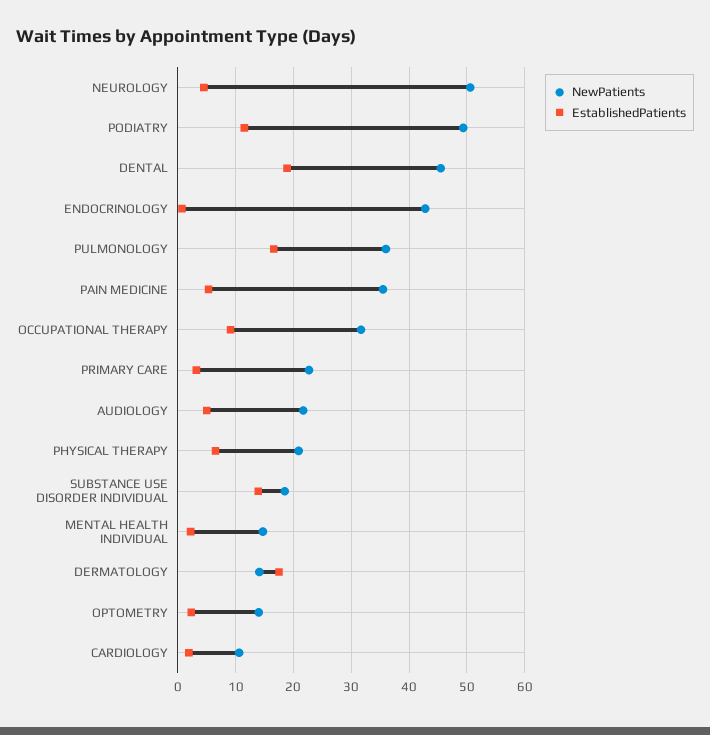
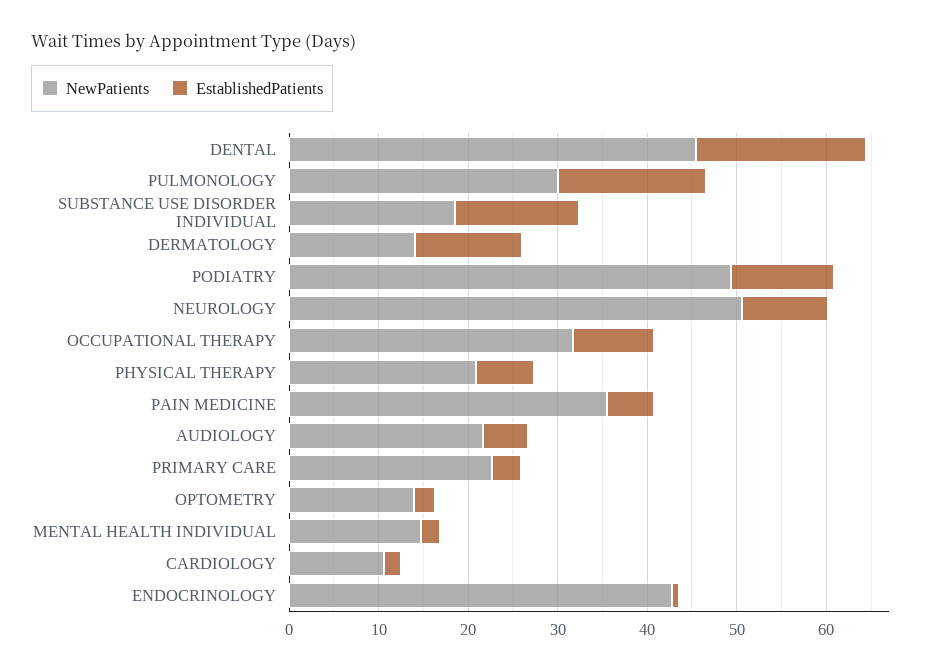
  {
    "NewPatients": {
      "NEUROLOGY": 50,
      "PODIATRY": 50,
      "DENTAL": 46,
      "ENDOCRINOLOGY": 42,
-     "PULMONOLOGY": 36,
+     "PULMONOLOGY": 30,
      "PAIN MEDICINE": 36,
      "OCCUPATIONAL THERAPY": 32,
      "PRIMARY CARE": 22,
      "AUDIOLOGY": 22,
      "PHYSICAL THERAPY": 20,
      "SUBSTANCE USE DISORDER INDIVIDUAL": 18,
      "MENTAL HEALTH INDIVIDUAL": 14,
      "DERMATOLOGY": 14,
      "OPTOMETRY": 14,
      "CARDIOLOGY": 10
    },
    "EstablishedPatients": {
-     "NEUROLOGY": 4,
+     "NEUROLOGY": 10,
      "PODIATRY": 12,
      "DENTAL": 18,
      "ENDOCRINOLOGY": 0,
      "PULMONOLOGY": 16,
      "PAIN MEDICINE": 6,
      "OCCUPATIONAL THERAPY": 10,
      "PRIMARY CARE": 4,
      "AUDIOLOGY": 6,
      "PHYSICAL THERAPY": 6,
      "SUBSTANCE USE DISORDER INDIVIDUAL": 14,
      "MENTAL HEALTH INDIVIDUAL": 2,
-     "DERMATOLOGY": 18,
+     "DERMATOLOGY": 12,
      "OPTOMETRY": 2,
      "CARDIOLOGY": 2
    }
  }

